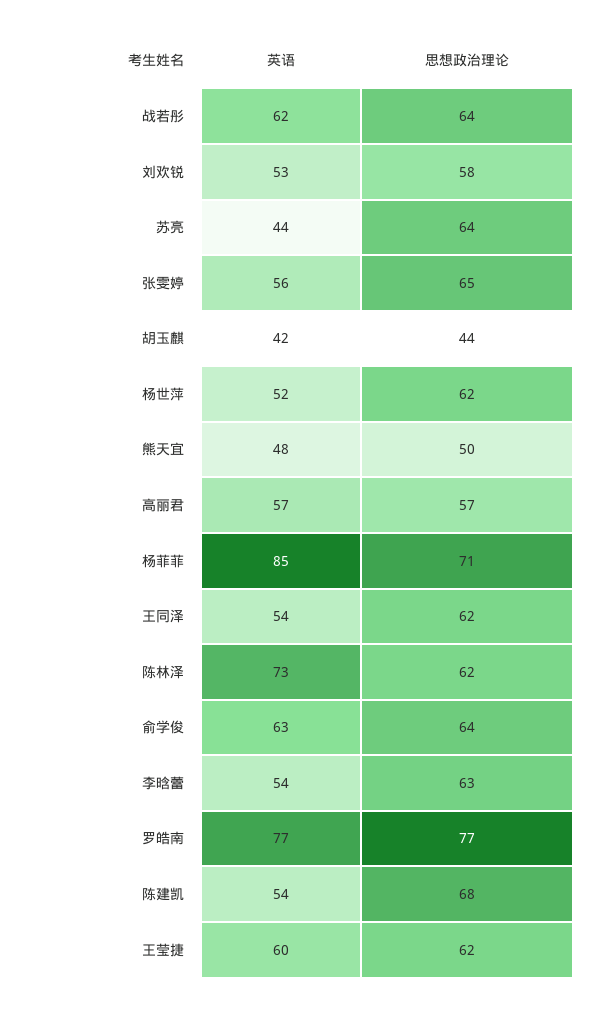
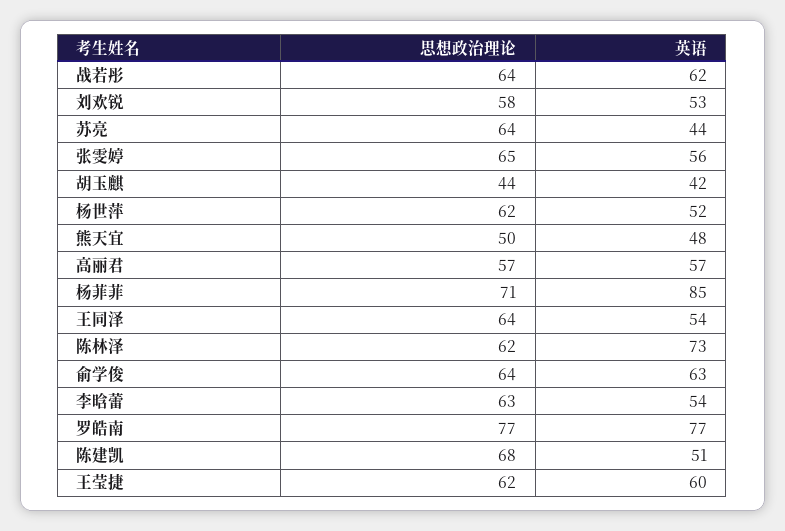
  {
    "英语": {
      "战若彤": 62,
      "刘欢锐": 53,
      "苏亮": 44,
      "张雯婷": 56,
      "胡玉麒": 42,
      "杨世萍": 52,
      "熊天宜": 48,
      "高丽君": 57,
      "杨菲菲": 85,
      "王同泽": 54,
      "陈林泽": 73,
      "俞学俊": 63,
      "李晗蕾": 54,
      "罗皓南": 77,
-     "陈建凯": 54,
+     "陈建凯": 51,
      "王莹捷": 60
    },
    "思想政治理论": {
      "战若彤": 64,
      "刘欢锐": 58,
      "苏亮": 64,
      "张雯婷": 65,
      "胡玉麒": 44,
      "杨世萍": 62,
      "熊天宜": 50,
      "高丽君": 57,
      "杨菲菲": 71,
-     "王同泽": 62,
+     "王同泽": 64,
      "陈林泽": 62,
      "俞学俊": 64,
      "李晗蕾": 63,
      "罗皓南": 77,
      "陈建凯": 68,
      "王莹捷": 62
    }
  }

